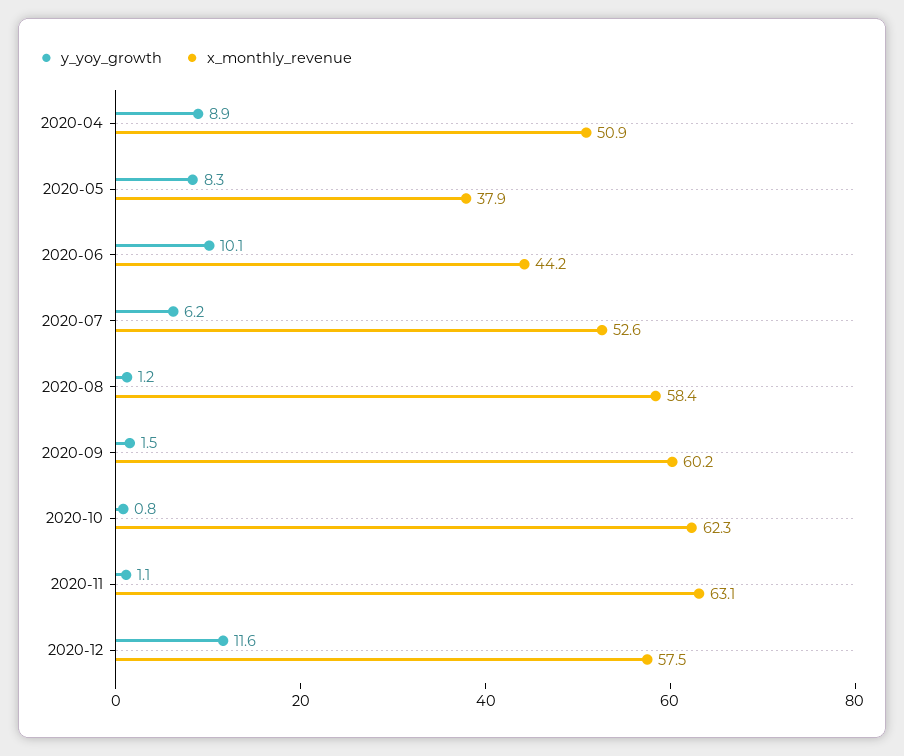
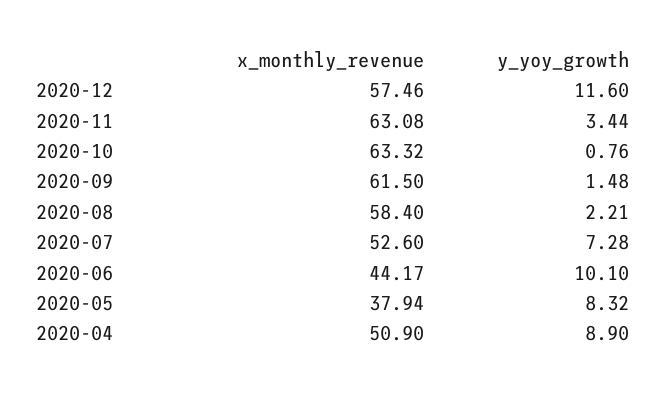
  {
    "y_yoy_growth": {
      "2020-04": 8.9,
      "2020-05": 8.32,
      "2020-06": 10.1,
-     "2020-07": 6.2,
+     "2020-07": 7.28,
-     "2020-08": 1.2,
+     "2020-08": 2.21,
      "2020-09": 1.48,
      "2020-10": 0.76,
-     "2020-11": 1.1,
+     "2020-11": 3.44,
      "2020-12": 11.6
    },
    "x_monthly_revenue": {
      "2020-04": 50.9,
      "2020-05": 37.94,
      "2020-06": 44.17,
      "2020-07": 52.6,
      "2020-08": 58.4,
-     "2020-09": 60.2,
+     "2020-09": 61.5,
-     "2020-10": 62.3,
+     "2020-10": 63.32,
      "2020-11": 63.08,
      "2020-12": 57.46
    }
  }

